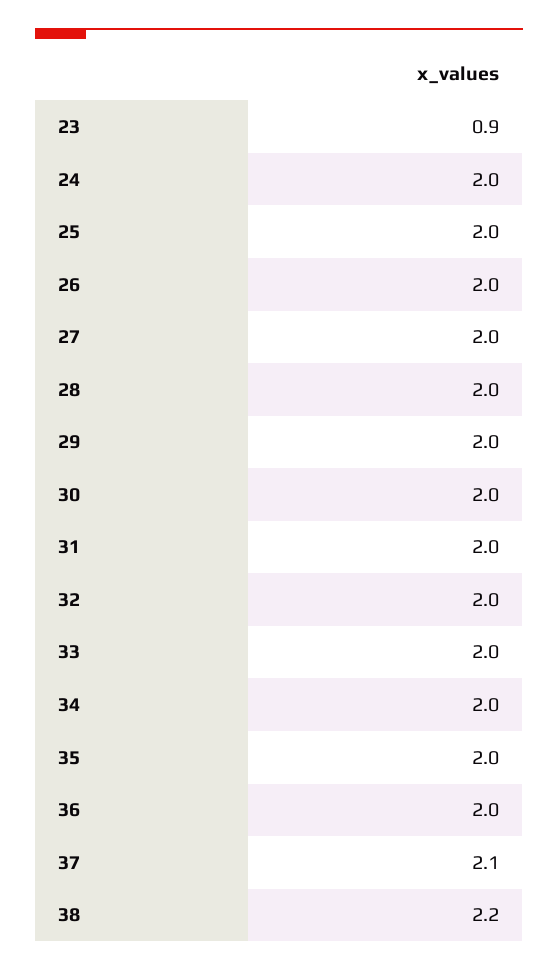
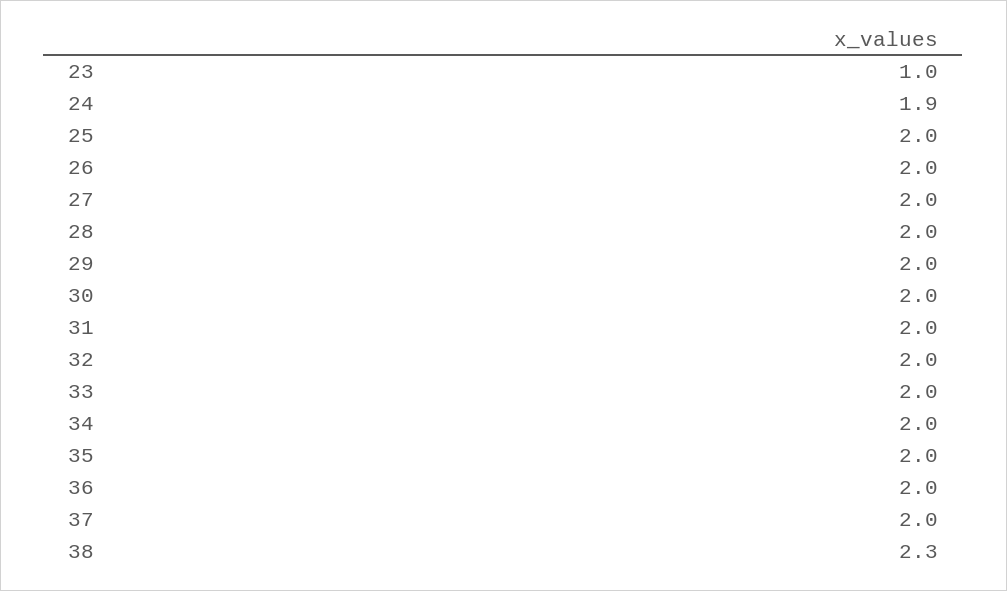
  {
-   "23": 0.9,
+   "23": 1,
-   "24": 2,
+   "24": 1.9,
    "25": 2,
    "26": 2,
    "27": 2,
    "28": 2,
    "29": 2,
    "30": 2,
    "31": 2,
    "32": 2,
    "33": 2,
    "34": 2,
    "35": 2,
    "36": 2,
-   "37": 2.1,
+   "37": 2,
-   "38": 2.2
+   "38": 2.3
  }

